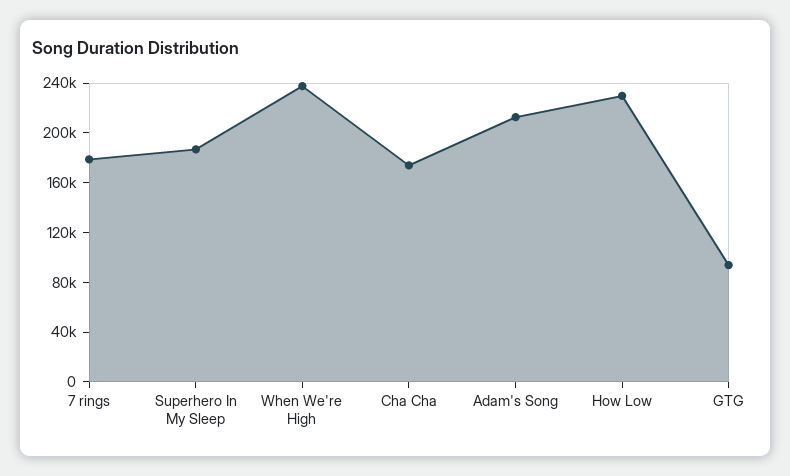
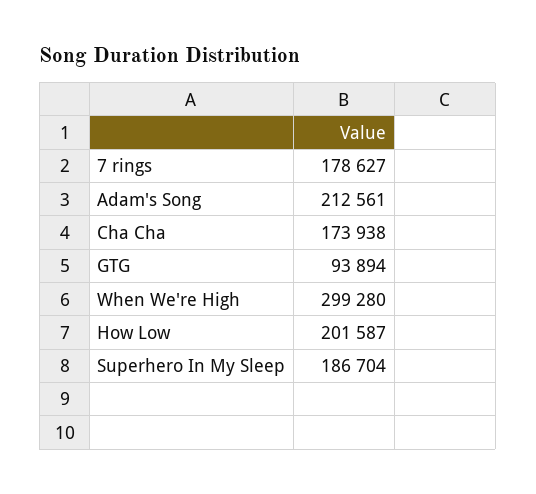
  {
    "7 rings": 178627,
    "Superhero In My Sleep": 186704,
-   "When We're High": 240000,
+   "When We're High": 299280,
    "Cha Cha": 173938,
    "Adam's Song": 212561,
-   "How Low": 230000,
+   "How Low": 201587,
    "GTG": 93894
  }

